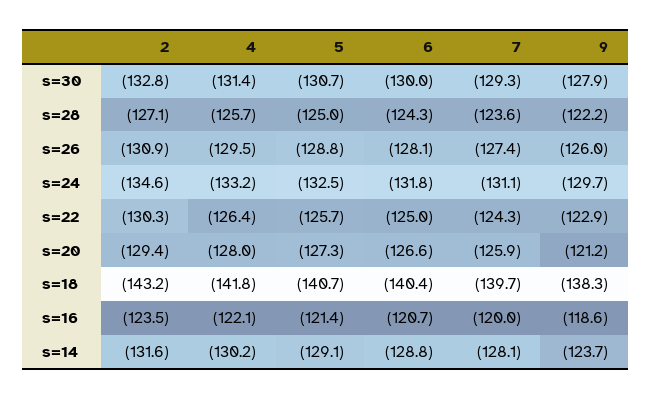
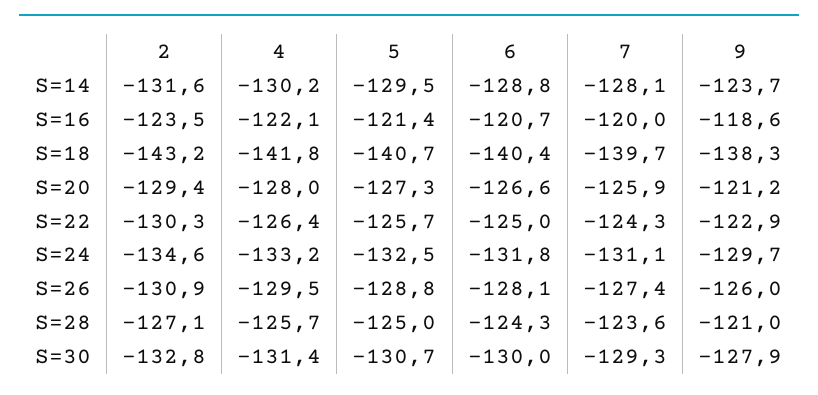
  {
    "2": {
      "s=30": -132.8,
      "s=28": -127.1,
      "s=26": -130.9,
      "s=24": -134.6,
      "s=22": -130.3,
      "s=20": -129.4,
      "s=18": -143.2,
      "s=16": -123.5,
      "s=14": -131.6
    },
    "4": {
      "s=30": -131.4,
      "s=28": -125.7,
      "s=26": -129.5,
      "s=24": -133.2,
      "s=22": -126.4,
      "s=20": -128,
      "s=18": -141.8,
      "s=16": -122.1,
      "s=14": -130.2
    },
    "5": {
      "s=30": -130.7,
      "s=28": -125,
      "s=26": -128.8,
      "s=24": -132.5,
      "s=22": -125.7,
      "s=20": -127.3,
      "s=18": -140.7,
      "s=16": -121.4,
-     "s=14": -129.1
+     "s=14": -129.5
    },
    "6": {
      "s=30": -130,
      "s=28": -124.3,
      "s=26": -128.1,
      "s=24": -131.8,
      "s=22": -125,
      "s=20": -126.6,
      "s=18": -140.4,
      "s=16": -120.7,
      "s=14": -128.8
    },
    "7": {
      "s=30": -129.3,
      "s=28": -123.6,
      "s=26": -127.4,
      "s=24": -131.1,
      "s=22": -124.3,
      "s=20": -125.9,
      "s=18": -139.7,
      "s=16": -120,
      "s=14": -128.1
    },
    "9": {
      "s=30": -127.9,
-     "s=28": -122.2,
+     "s=28": -121,
      "s=26": -126,
      "s=24": -129.7,
      "s=22": -122.9,
      "s=20": -121.2,
      "s=18": -138.3,
      "s=16": -118.6,
      "s=14": -123.7
    }
  }

